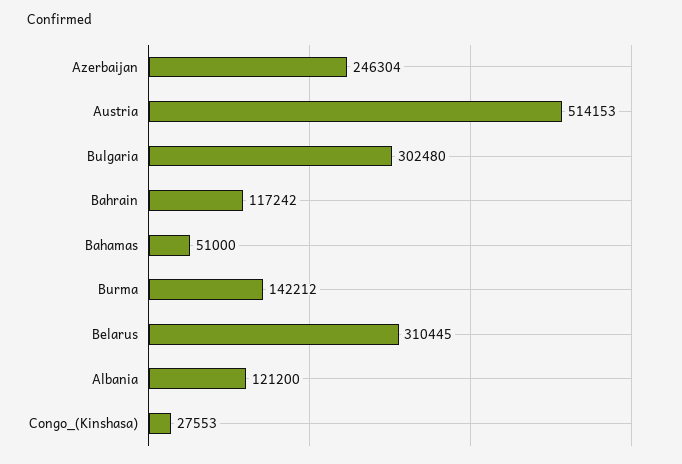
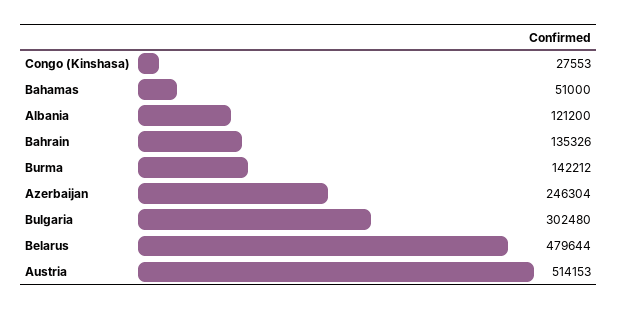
  {
    "Azerbaijan": 246304,
    "Austria": 514153,
    "Bulgaria": 302480,
-   "Bahrain": 117242,
+   "Bahrain": 135326,
    "Bahamas": 51000,
    "Burma": 142212,
-   "Belarus": 310445,
+   "Belarus": 479644,
    "Albania": 121200,
    "Congo_(Kinshasa)": 27553
  }

